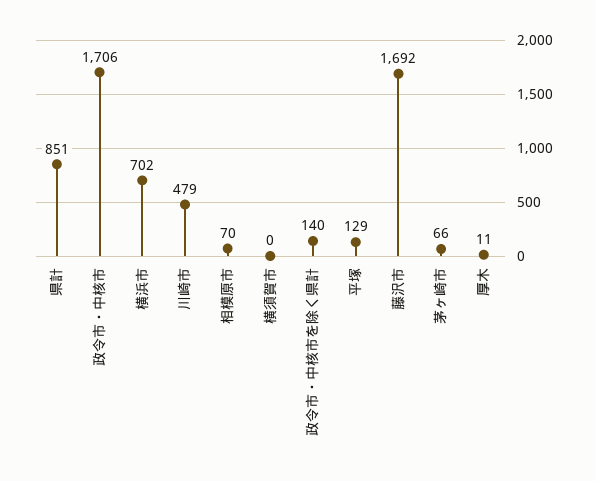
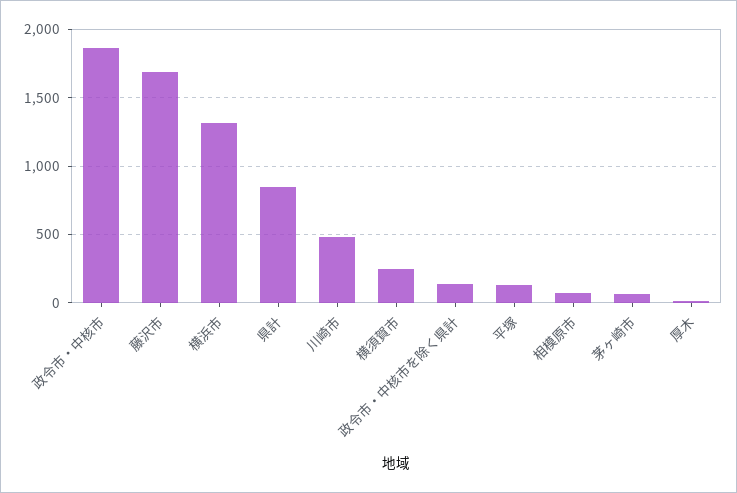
  {
    "県計": 851,
-   "政令市・中核市": 1706,
+   "政令市・中核市": 1850,
-   "横浜市": 702,
+   "横浜市": 1300,
    "川崎市": 479,
    "相模原市": 70,
-   "横須賀市": 0,
+   "横須賀市": 250,
    "政令市・中核市を除く県計": 140,
    "平塚": 129,
    "藤沢市": 1692,
    "茅ヶ崎市": 66,
    "厚木": 11
  }

